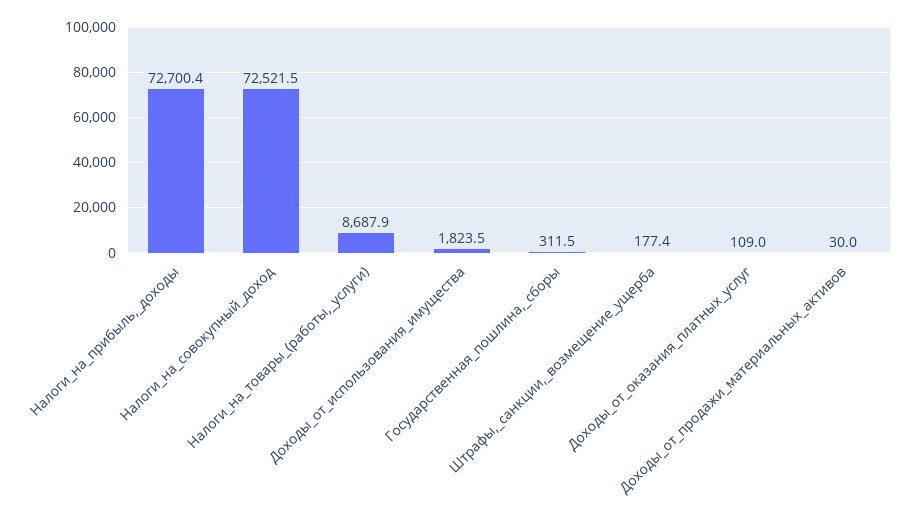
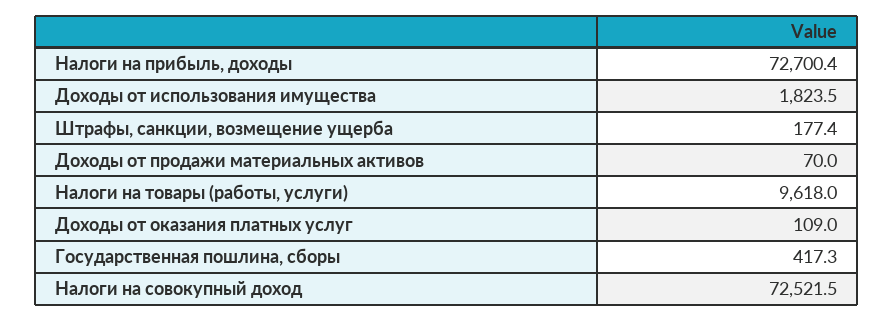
  {
    "Налоги_на_прибыль,_доходы": 72700.4,
    "Налоги_на_совокупный_доход": 72521.5,
-   "Налоги_на_товары_(работы,_услуги)": 8687.9,
+   "Налоги_на_товары_(работы,_услуги)": 9618,
    "Доходы_от_использования_имущества": 1823.5,
-   "Государственная_пошлина,_сборы": 311.5,
+   "Государственная_пошлина,_сборы": 417.3,
    "Штрафы,_санкции,_возмещение_ущерба": 177.4,
    "Доходы_от_оказания_платных_услуг": 109,
-   "Доходы_от_продажи_материальных_активов": 30
+   "Доходы_от_продажи_материальных_активов": 70
  }

